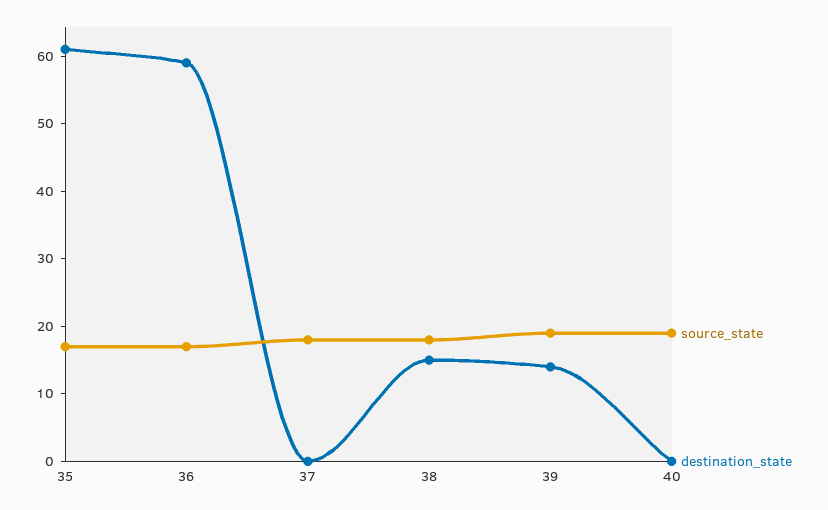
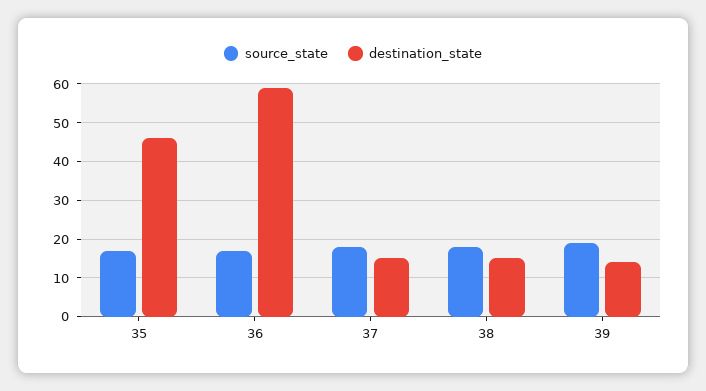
  {
    "source_state": {
      "35": 15,
      "36": 15,
      "37": 20,
      "38": 20,
-     "39": 20,
+     "39": 20
-     "40": 20
    },
    "destination_state": {
-     "35": 60,
+     "35": 45,
      "36": 60,
-     "37": 0,
+     "37": 15,
      "38": 15,
-     "39": 15,
+     "39": 15
-     "40": 0
    }
  }

